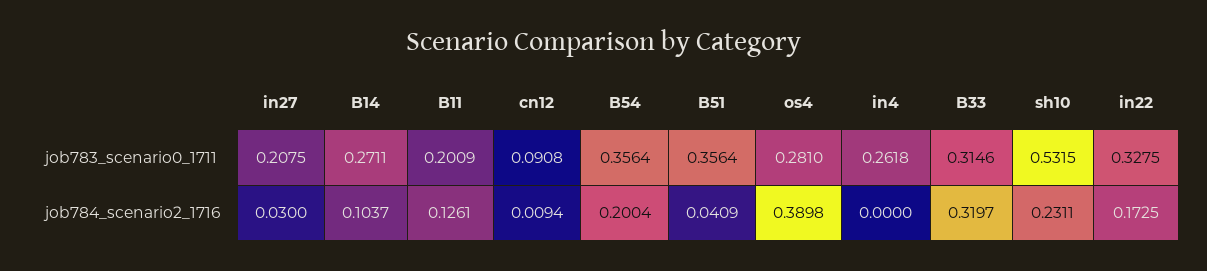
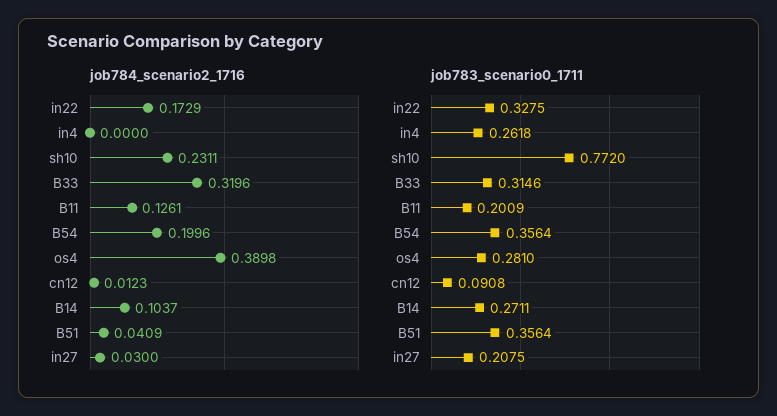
  {
    "job783_scenario0_1711": {
      "in27": 0.2075,
      "B14": 0.2711,
      "B11": 0.2009,
      "cn12": 0.0908,
      "B54": 0.3564,
      "B51": 0.3564,
      "os4": 0.281,
      "in4": 0.2618,
      "B33": 0.3146,
-     "sh10": 0.5315,
+     "sh10": 0.772,
      "in22": 0.3275
    },
    "job784_scenario2_1716": {
      "in27": 0.03,
      "B14": 0.1037,
      "B11": 0.1261,
-     "cn12": 0.0094,
+     "cn12": 0.0123,
-     "B54": 0.2004,
+     "B54": 0.1996,
      "B51": 0.0409,
      "os4": 0.3898,
      "in4": 0,
-     "B33": 0.3197,
+     "B33": 0.3196,
      "sh10": 0.2311,
-     "in22": 0.1725
+     "in22": 0.1729
    }
  }

